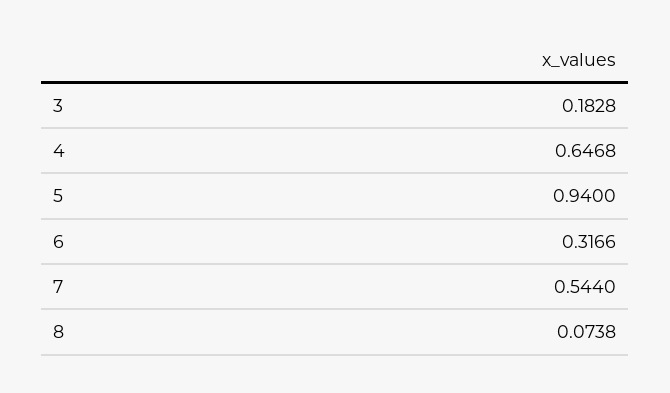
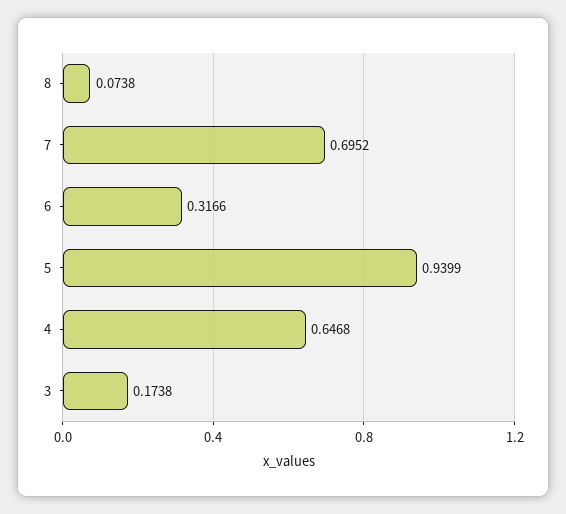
  {
-   "3": 0.1828,
+   "3": 0.1738,
    "4": 0.6468,
-   "5": 0.94,
+   "5": 0.9399,
    "6": 0.3166,
-   "7": 0.544,
+   "7": 0.6952,
    "8": 0.0738
  }

